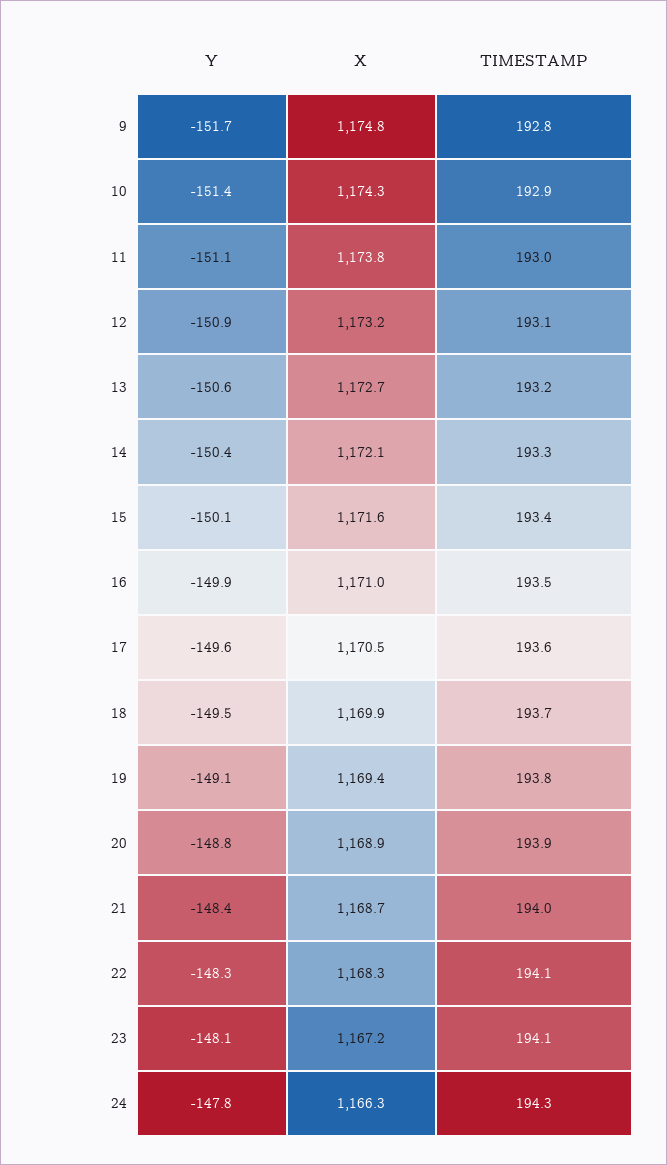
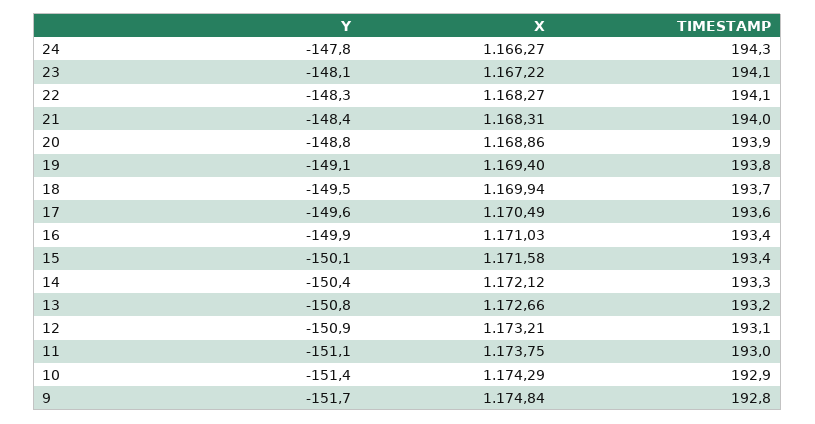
  {
    "Y": {
      "9": -151.7,
      "10": -151.4,
      "11": -151.1,
      "12": -150.9,
-     "13": -150.6,
+     "13": -150.8,
      "14": -150.4,
      "15": -150.1,
      "16": -149.9,
      "17": -149.6,
      "18": -149.5,
      "19": -149.1,
      "20": -148.8,
      "21": -148.4,
      "22": -148.3,
      "23": -148.1,
      "24": -147.8
    },
    "X": {
      "9": 1174.84,
      "10": 1174.29,
      "11": 1173.75,
      "12": 1173.21,
      "13": 1172.66,
      "14": 1172.12,
      "15": 1171.58,
      "16": 1171.03,
      "17": 1170.49,
      "18": 1169.94,
      "19": 1169.4,
      "20": 1168.86,
-     "21": 1168.7,
+     "21": 1168.31,
      "22": 1168.27,
      "23": 1167.22,
      "24": 1166.27
    },
    "TIMESTAMP": {
      "9": 192.8,
      "10": 192.9,
      "11": 193,
      "12": 193.1,
      "13": 193.2,
      "14": 193.3,
      "15": 193.4,
-     "16": 193.5,
+     "16": 193.4,
      "17": 193.6,
      "18": 193.7,
      "19": 193.8,
      "20": 193.9,
      "21": 194,
      "22": 194.1,
      "23": 194.1,
      "24": 194.3
    }
  }

